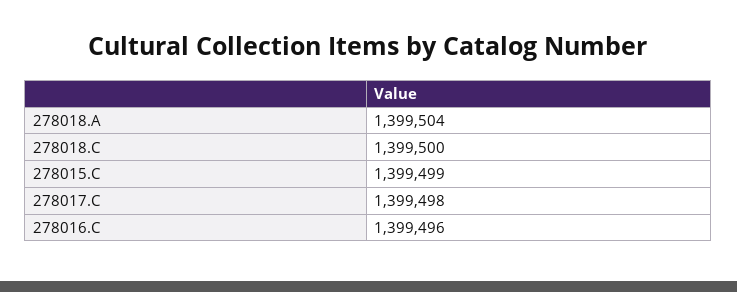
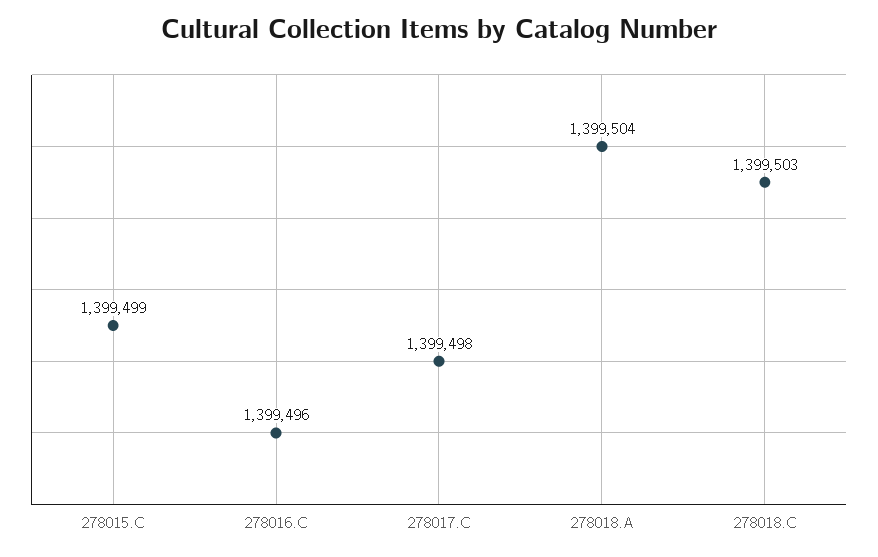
  {
    "278018.A": 1399504,
-   "278018.C": 1399500,
+   "278018.C": 1399503,
    "278015.C": 1399499,
    "278017.C": 1399498,
    "278016.C": 1399496
  }

